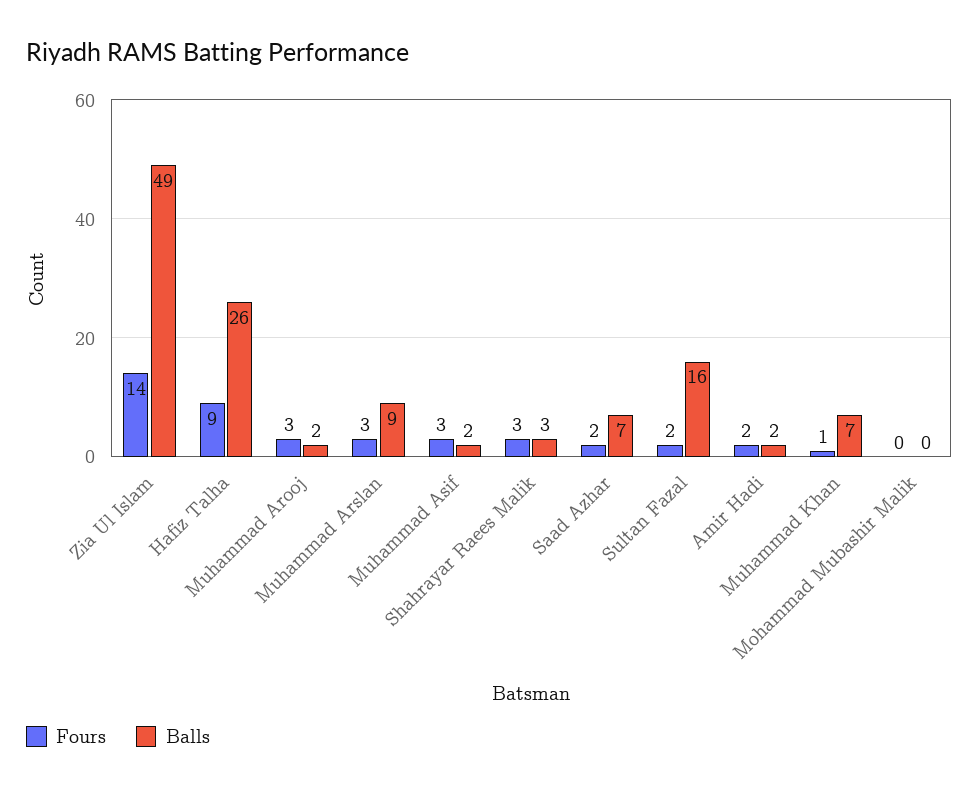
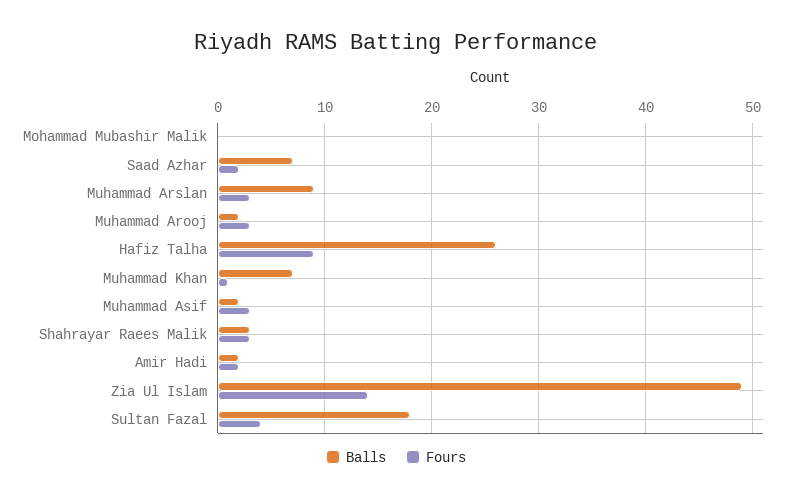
  {
    "Fours": {
      "Zia Ul Islam": 14,
      "Hafiz Talha": 9,
      "Muhammad Arooj": 3,
      "Muhammad Arslan": 3,
      "Muhammad Asif": 3,
      "Shahrayar Raees Malik": 3,
      "Saad Azhar": 2,
-     "Sultan Fazal": 2,
+     "Sultan Fazal": 4,
      "Amir Hadi": 2,
      "Muhammad Khan": 1,
      "Mohammad Mubashir Malik": 0
    },
    "Balls": {
      "Zia Ul Islam": 49,
      "Hafiz Talha": 26,
      "Muhammad Arooj": 2,
      "Muhammad Arslan": 9,
      "Muhammad Asif": 2,
      "Shahrayar Raees Malik": 3,
      "Saad Azhar": 7,
-     "Sultan Fazal": 16,
+     "Sultan Fazal": 18,
      "Amir Hadi": 2,
      "Muhammad Khan": 7,
      "Mohammad Mubashir Malik": 0
    }
  }

